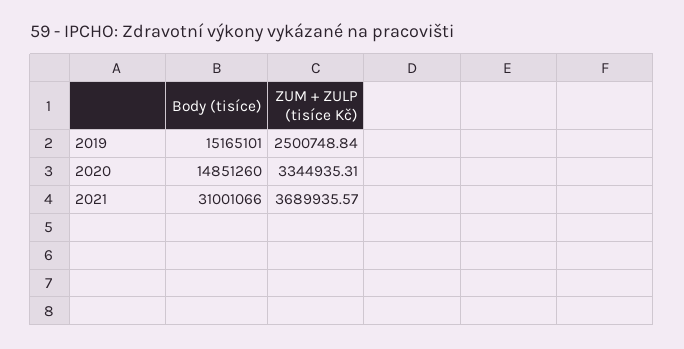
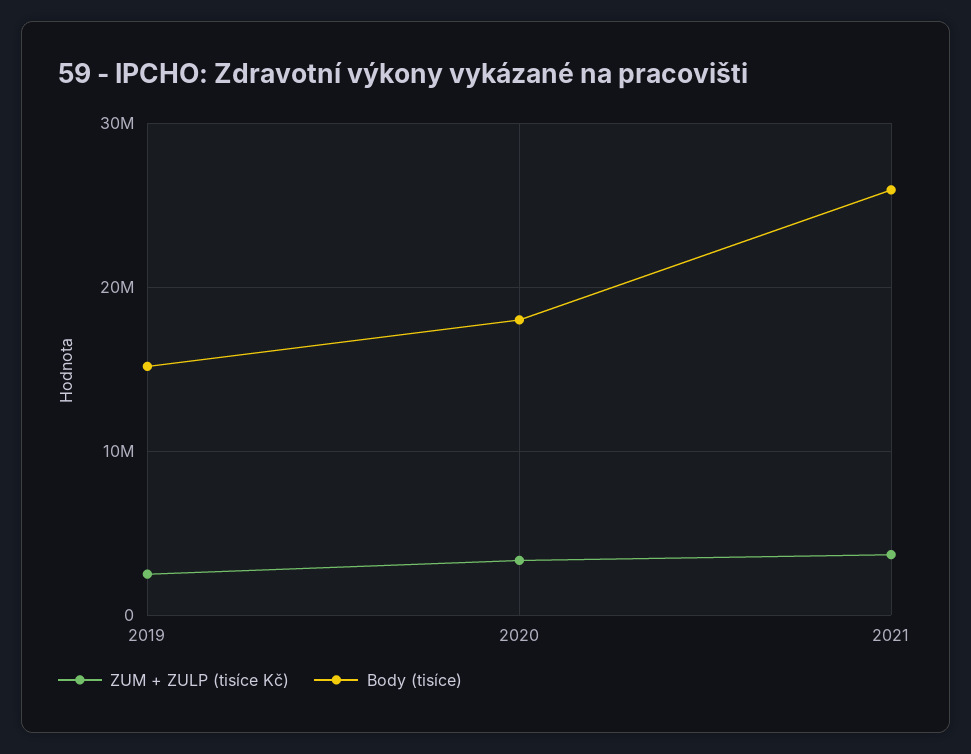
  {
    "Body (tisíce)": {
      "2019": 15165101,
-     "2020": 14851260,
+     "2020": 18000000,
-     "2021": 31001066
+     "2021": 26000000
    },
    "ZUM + ZULP (tisíce Kč)": {
      "2019": 2500748.84,
      "2020": 3344935.31,
      "2021": 3689935.57
    }
  }

